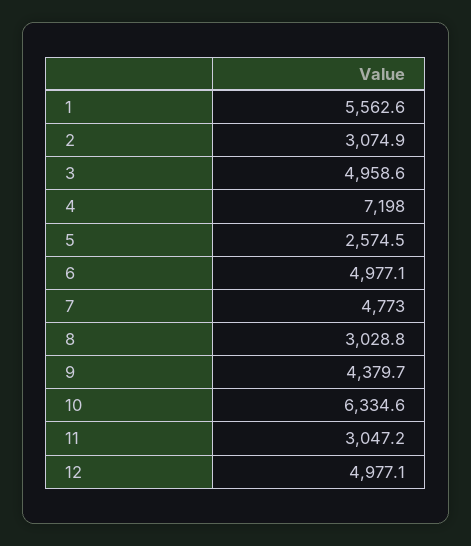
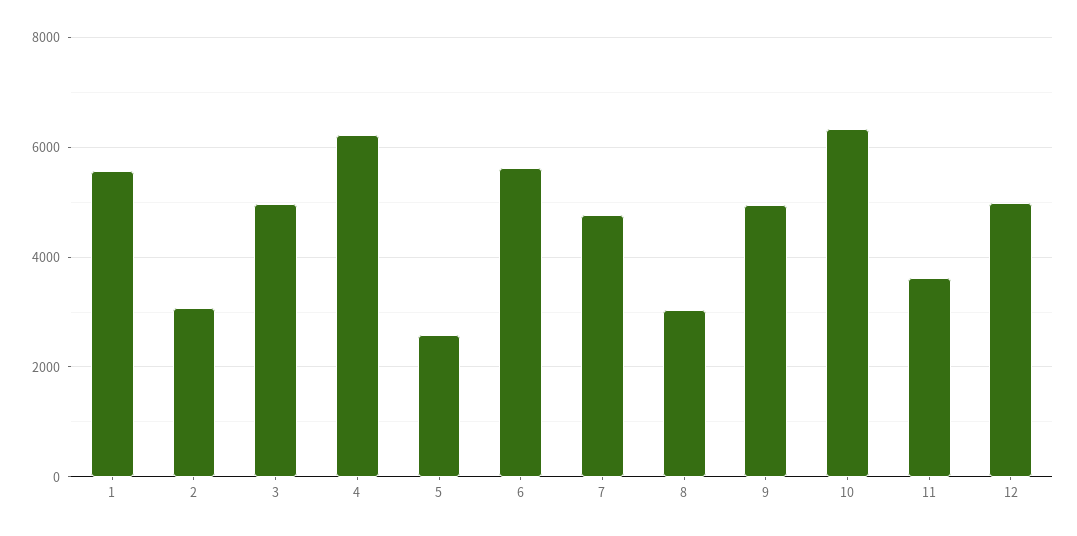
  {
    "1": 5562.6,
    "2": 3074.9,
    "3": 4958.6,
-   "4": 7198,
+   "4": 6200,
    "5": 2574.5,
-   "6": 4977.1,
+   "6": 5600,
    "7": 4773,
    "8": 3028.8,
-   "9": 4379.7,
+   "9": 5000,
    "10": 6334.6,
-   "11": 3047.2,
+   "11": 3600,
    "12": 4977.1
  }

